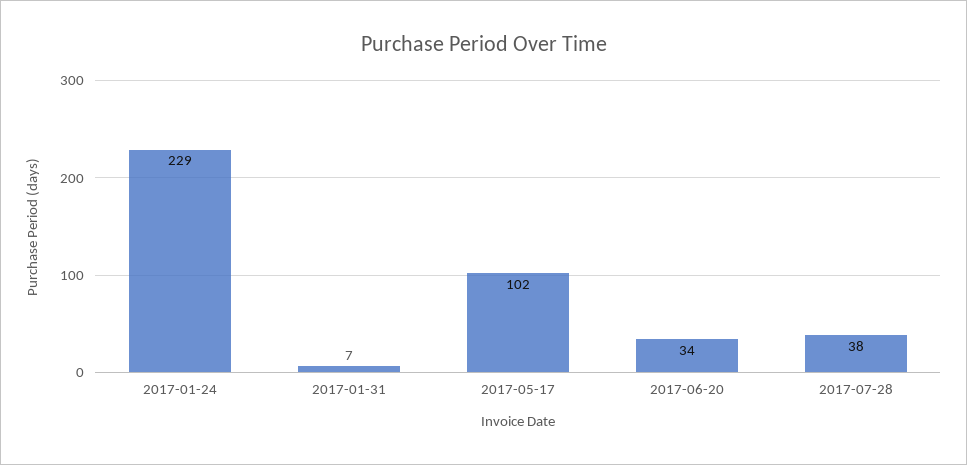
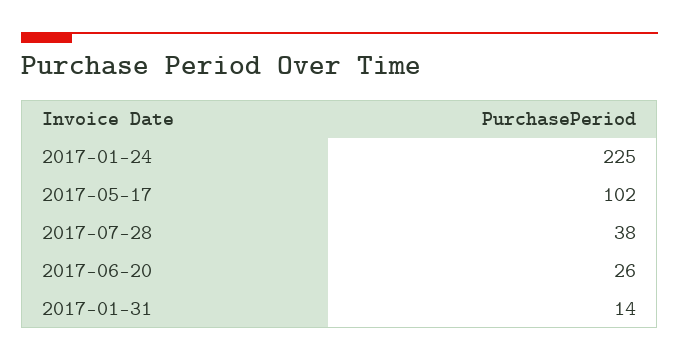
  {
-   "2017-01-24": 229,
+   "2017-01-24": 225,
-   "2017-01-31": 7,
+   "2017-01-31": 14,
    "2017-05-17": 102,
-   "2017-06-20": 34,
+   "2017-06-20": 26,
    "2017-07-28": 38
  }

